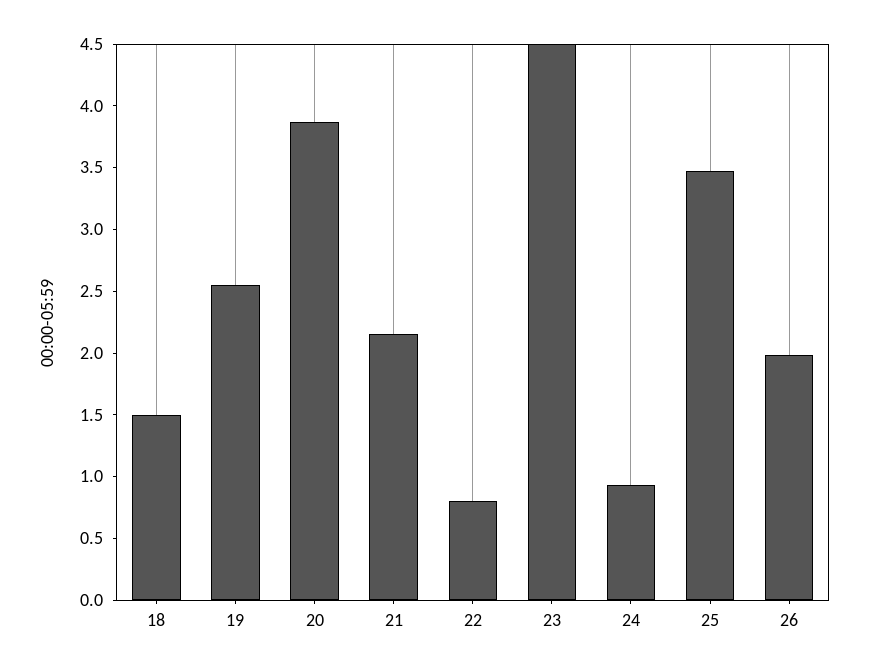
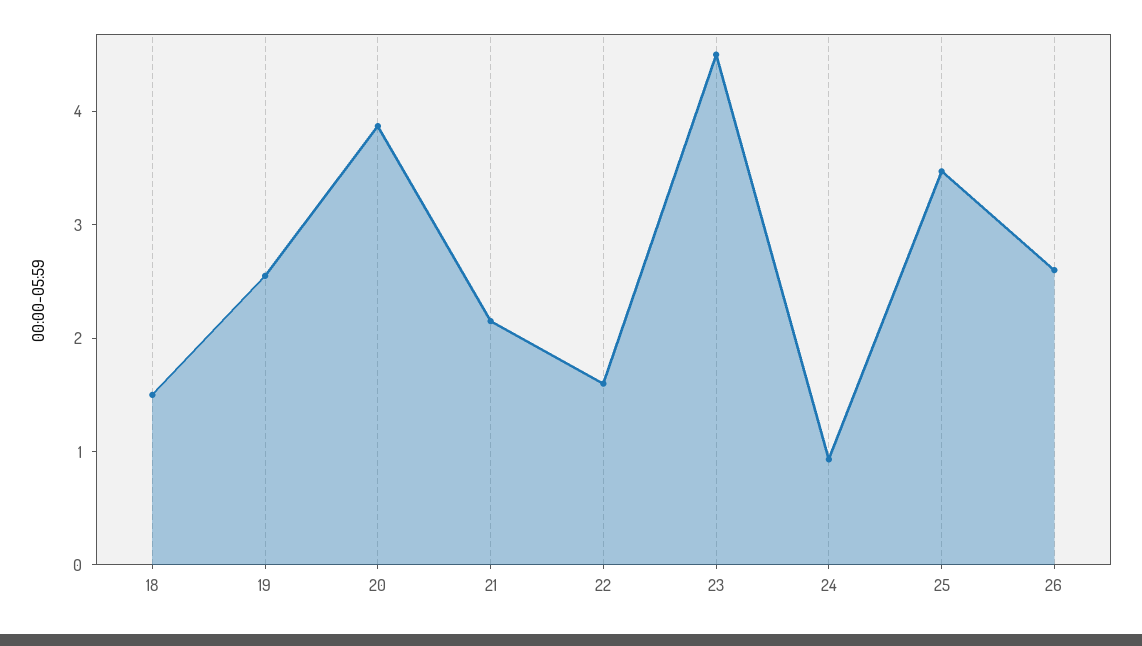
  {
    "18": 1.5,
    "19": 2.6,
    "20": 3.9,
    "21": 2.2,
-   "22": 0.8,
+   "22": 1.6,
    "23": 4.5,
    "24": 0.9,
    "25": 3.5,
-   "26": 2
+   "26": 2.6
  }

